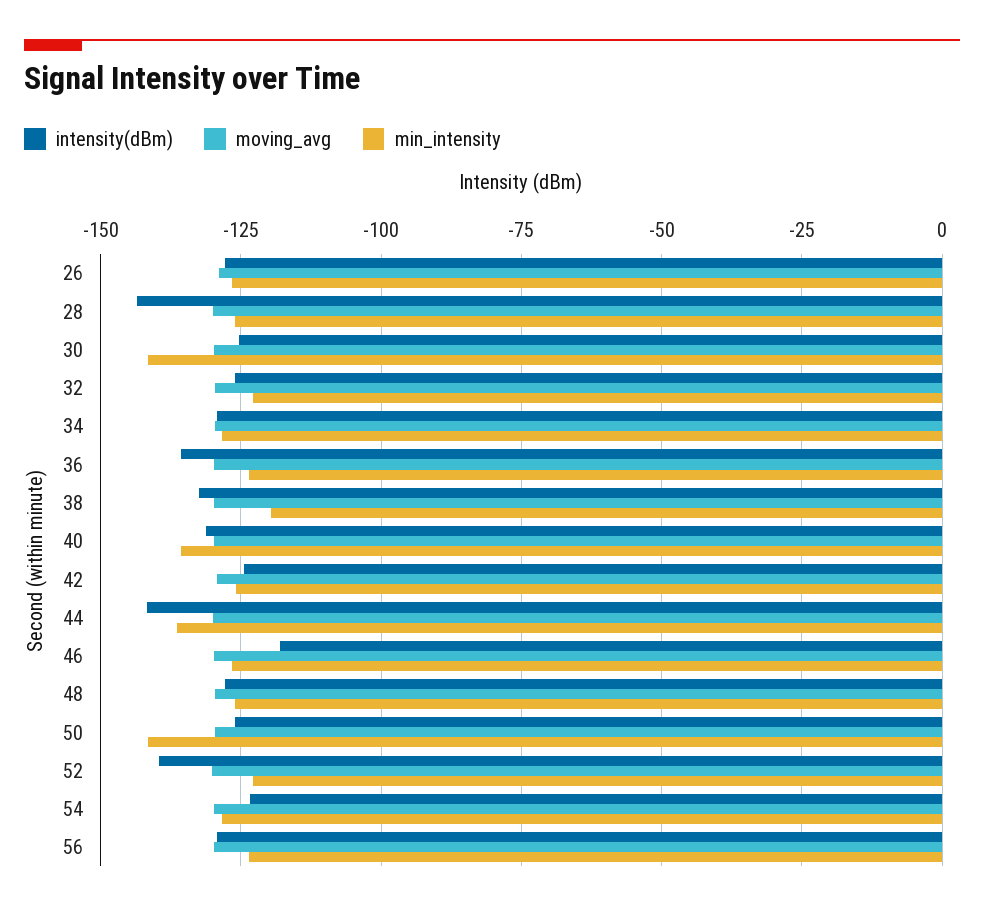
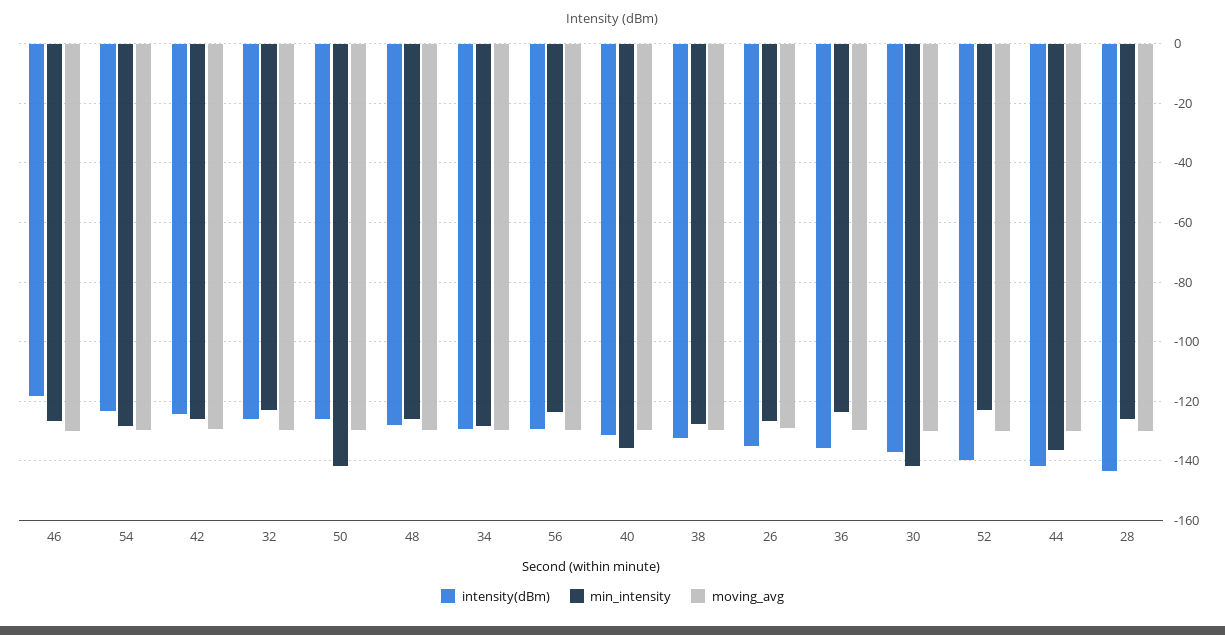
  {
    "intensity(dBm)": {
-     "26": -127.5,
+     "26": -135,
      "28": -142.5,
-     "30": -125,
+     "30": -137.5,
      "32": -125,
      "34": -130,
      "36": -135,
      "38": -132.5,
      "40": -130,
      "42": -125,
      "44": -142.5,
      "46": -117.5,
      "48": -127.5,
      "50": -125,
      "52": -140,
      "54": -122.5,
      "56": -130
    },
    "moving_avg": {
      "26": -130,
      "28": -130,
      "30": -130,
      "32": -130,
      "34": -130,
      "36": -130,
      "38": -130,
      "40": -130,
      "42": -130,
      "44": -130,
      "46": -130,
      "48": -130,
      "50": -130,
      "52": -130,
      "54": -130,
      "56": -130
    },
    "min_intensity": {
      "26": -127.5,
      "28": -125,
      "30": -142.5,
      "32": -122.5,
      "34": -127.5,
      "36": -122.5,
-     "38": -120,
+     "38": -127.5,
      "40": -135,
      "42": -125,
      "44": -137.5,
      "46": -127.5,
      "48": -125,
      "50": -142.5,
      "52": -122.5,
      "54": -127.5,
      "56": -122.5
    }
  }

